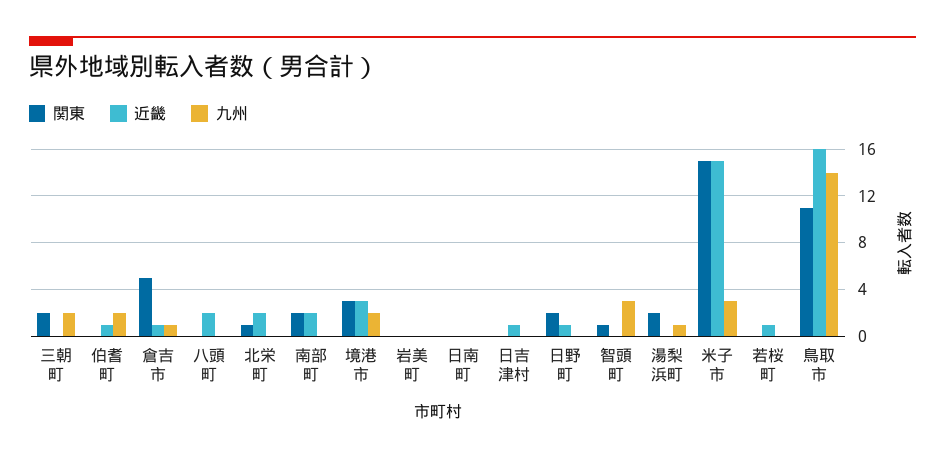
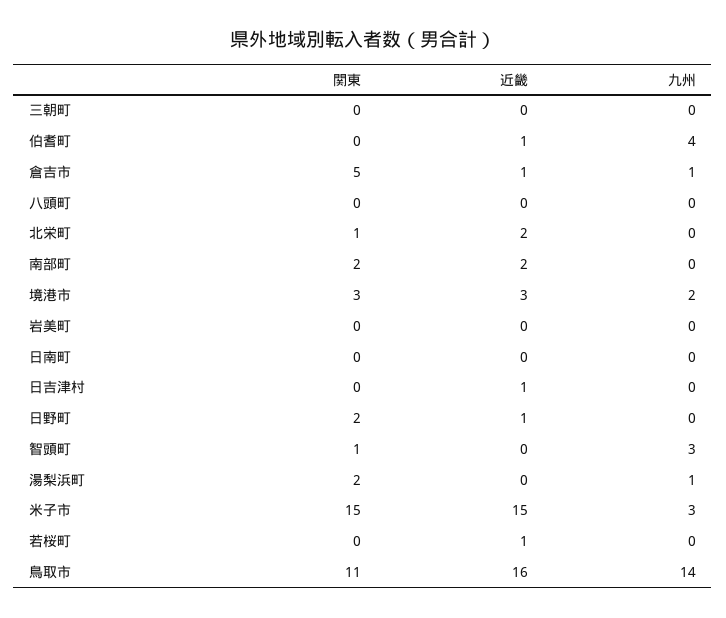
  {
    "関東": {
-     "三朝町": 2,
+     "三朝町": 0,
      "伯耆町": 0,
      "倉吉市": 5,
      "八頭町": 0,
      "北栄町": 1,
      "南部町": 2,
      "境港市": 3,
      "岩美町": 0,
      "日南町": 0,
      "日吉津村": 0,
      "日野町": 2,
      "智頭町": 1,
      "湯梨浜町": 2,
      "米子市": 15,
      "若桜町": 0,
      "鳥取市": 11
    },
    "近畿": {
      "三朝町": 0,
      "伯耆町": 1,
      "倉吉市": 1,
-     "八頭町": 2,
+     "八頭町": 0,
      "北栄町": 2,
      "南部町": 2,
      "境港市": 3,
      "岩美町": 0,
      "日南町": 0,
      "日吉津村": 1,
      "日野町": 1,
      "智頭町": 0,
      "湯梨浜町": 0,
      "米子市": 15,
      "若桜町": 1,
      "鳥取市": 16
    },
    "九州": {
-     "三朝町": 2,
+     "三朝町": 0,
-     "伯耆町": 2,
+     "伯耆町": 4,
      "倉吉市": 1,
      "八頭町": 0,
      "北栄町": 0,
      "南部町": 0,
      "境港市": 2,
      "岩美町": 0,
      "日南町": 0,
      "日吉津村": 0,
      "日野町": 0,
      "智頭町": 3,
      "湯梨浜町": 1,
      "米子市": 3,
      "若桜町": 0,
      "鳥取市": 14
    }
  }

